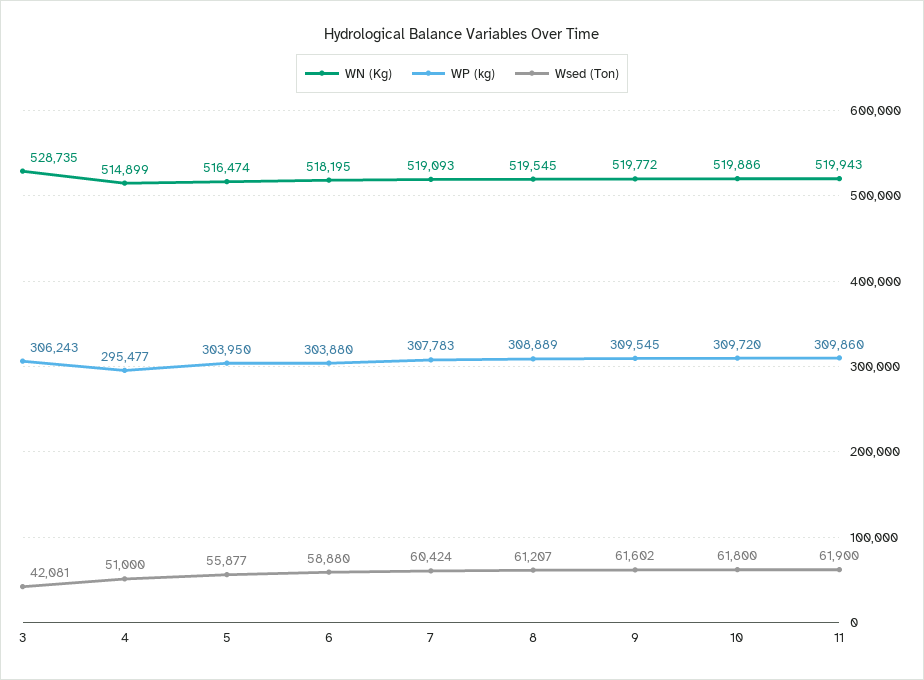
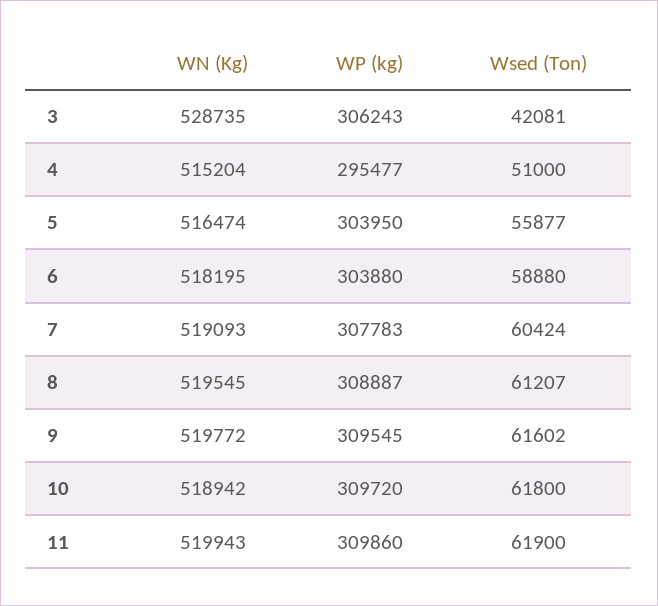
  {
    "WN (Kg)": {
      "3": 528735,
-     "4": 514899,
+     "4": 515204,
      "5": 516474,
      "6": 518195,
      "7": 519093,
      "8": 519545,
      "9": 519772,
-     "10": 519886,
+     "10": 518942,
      "11": 519943
    },
    "WP (kg)": {
      "3": 306243,
      "4": 295477,
      "5": 303950,
      "6": 303880,
      "7": 307783,
-     "8": 308889,
+     "8": 308887,
      "9": 309545,
      "10": 309720,
      "11": 309860
    },
    "Wsed (Ton)": {
      "3": 42081,
      "4": 51000,
      "5": 55877,
      "6": 58880,
      "7": 60424,
      "8": 61207,
      "9": 61602,
      "10": 61800,
      "11": 61900
    }
  }

